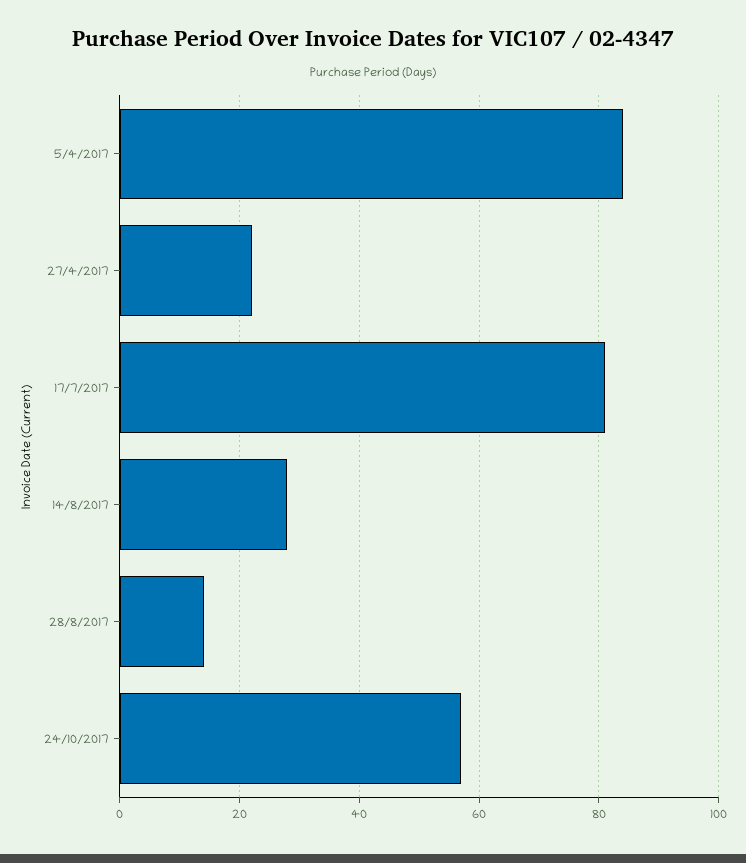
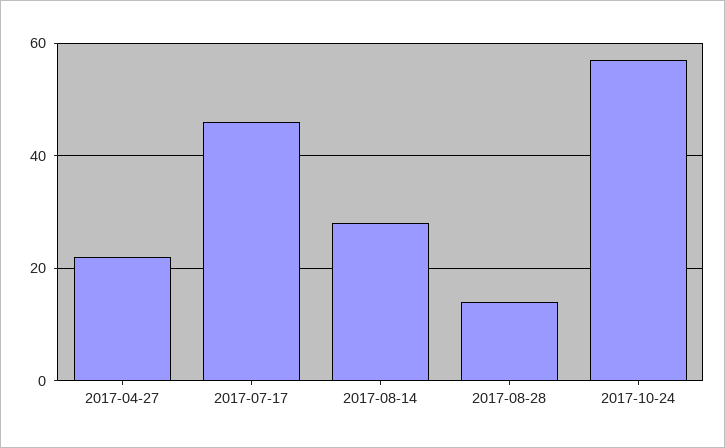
  {
-   "5/4/2017": 85,
    "27/4/2017": 20,
-   "17/7/2017": 80,
+   "17/7/2017": 45,
    "14/8/2017": 30,
    "28/8/2017": 15,
    "24/10/2017": 55
  }

